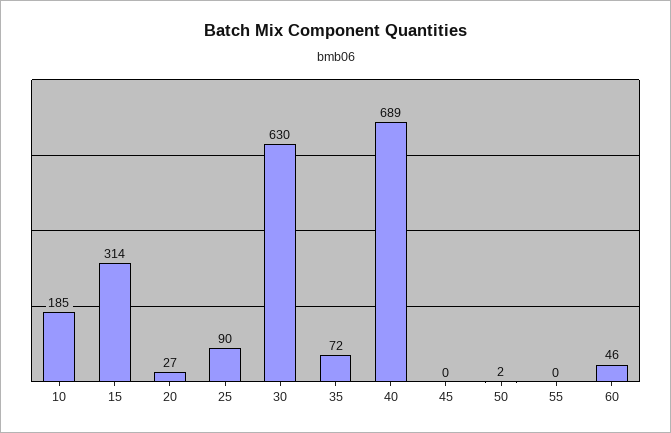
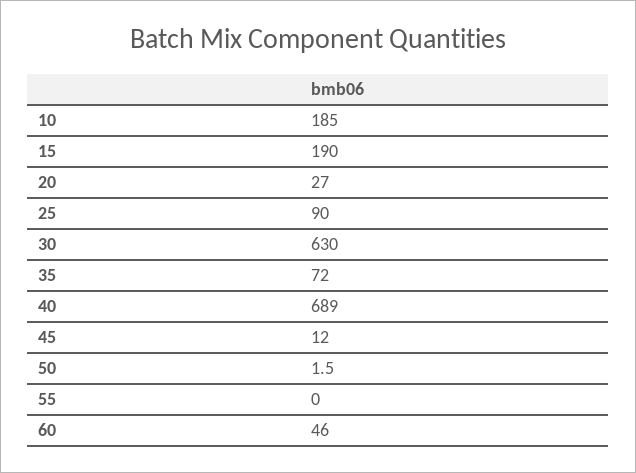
  {
    "10": 185,
-   "15": 314,
+   "15": 190,
    "20": 27,
    "25": 90,
    "30": 630,
    "35": 72,
    "40": 689,
-   "45": 0,
+   "45": 12,
    "50": 1.5,
    "55": 0,
    "60": 46
  }

